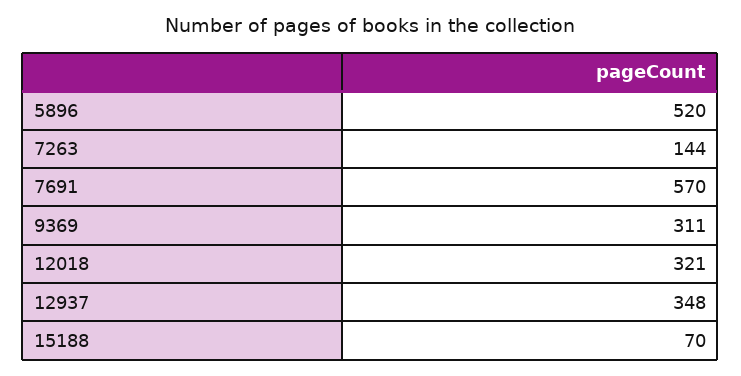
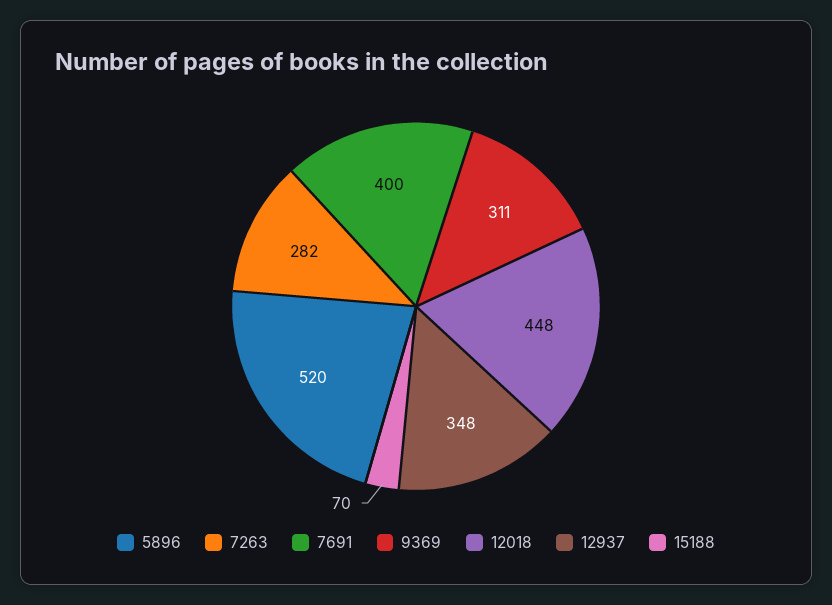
  {
    "5896": 520,
-   "7263": 144,
+   "7263": 282,
-   "7691": 570,
+   "7691": 400,
    "9369": 311,
-   "12018": 321,
+   "12018": 448,
    "12937": 348,
    "15188": 70
  }

